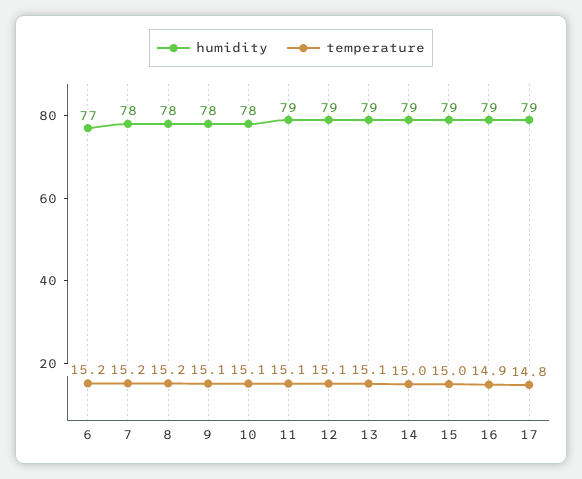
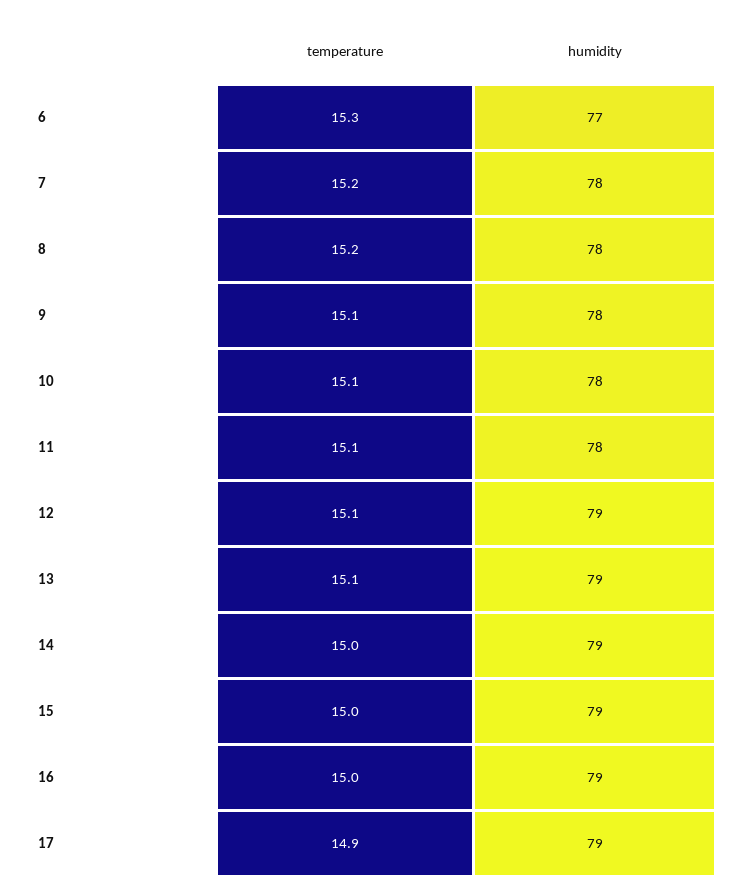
  {
    "humidity": {
      "6": 77,
      "7": 78,
      "8": 78,
      "9": 78,
      "10": 78,
-     "11": 79,
+     "11": 78,
      "12": 79,
      "13": 79,
      "14": 79,
      "15": 79,
      "16": 79,
      "17": 79
    },
    "temperature": {
-     "6": 15.2,
+     "6": 15.3,
      "7": 15.2,
      "8": 15.2,
      "9": 15.1,
      "10": 15.1,
      "11": 15.1,
      "12": 15.1,
      "13": 15.1,
      "14": 15,
      "15": 15,
-     "16": 14.9,
+     "16": 15,
-     "17": 14.8
+     "17": 14.9
    }
  }

